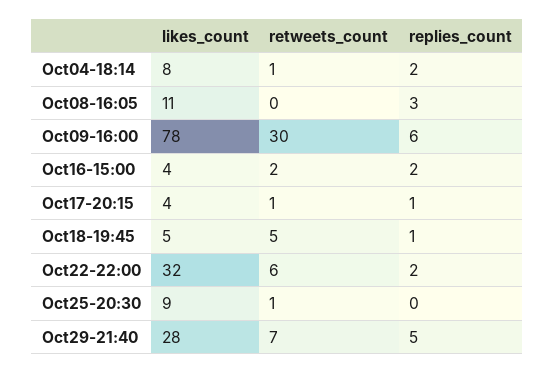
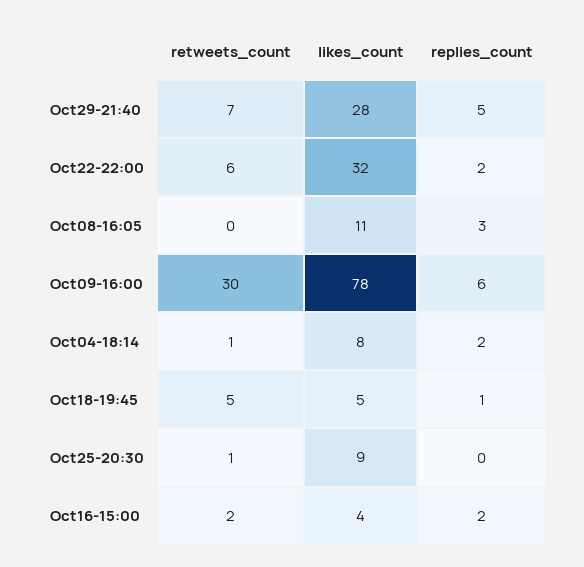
  {
    "likes_count": {
      "Oct04-18:14": 8,
      "Oct08-16:05": 11,
      "Oct09-16:00": 78,
      "Oct16-15:00": 4,
-     "Oct17-20:15": 4,
      "Oct18-19:45": 5,
      "Oct22-22:00": 32,
      "Oct25-20:30": 9,
      "Oct29-21:40": 28
    },
    "retweets_count": {
      "Oct04-18:14": 1,
      "Oct08-16:05": 0,
      "Oct09-16:00": 30,
      "Oct16-15:00": 2,
-     "Oct17-20:15": 1,
      "Oct18-19:45": 5,
      "Oct22-22:00": 6,
      "Oct25-20:30": 1,
      "Oct29-21:40": 7
    },
    "replies_count": {
      "Oct04-18:14": 2,
      "Oct08-16:05": 3,
      "Oct09-16:00": 6,
      "Oct16-15:00": 2,
-     "Oct17-20:15": 1,
      "Oct18-19:45": 1,
      "Oct22-22:00": 2,
      "Oct25-20:30": 0,
      "Oct29-21:40": 5
    }
  }

